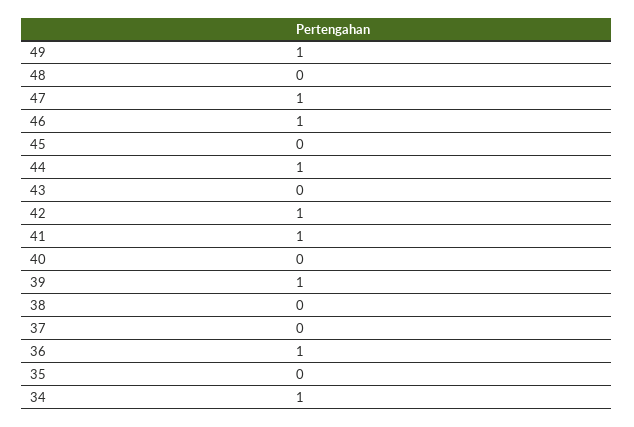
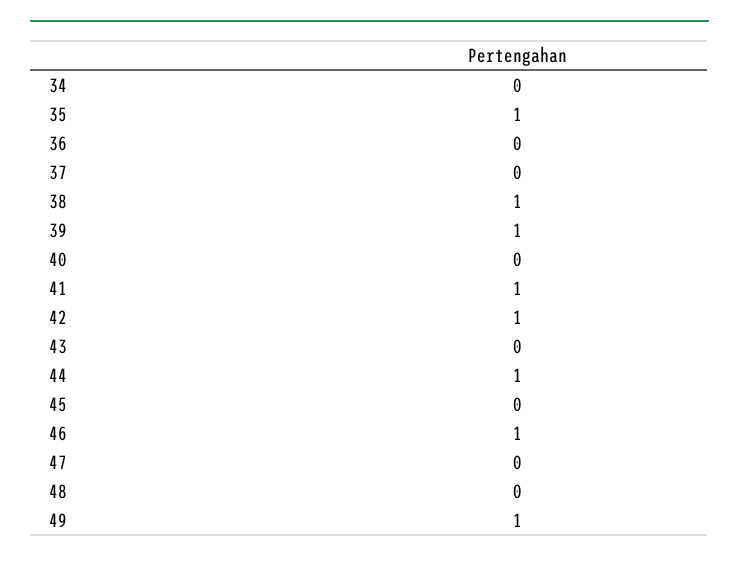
  {
    "49": 1,
    "48": 0,
-   "47": 1,
+   "47": 0,
    "46": 1,
    "45": 0,
    "44": 1,
    "43": 0,
    "42": 1,
    "41": 1,
    "40": 0,
    "39": 1,
-   "38": 0,
+   "38": 1,
    "37": 0,
-   "36": 1,
+   "36": 0,
-   "35": 0,
+   "35": 1,
-   "34": 1
+   "34": 0
  }

